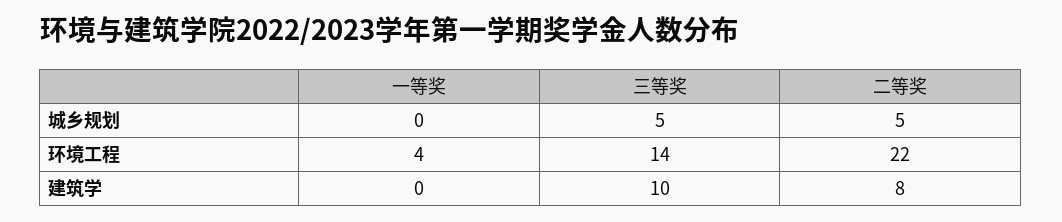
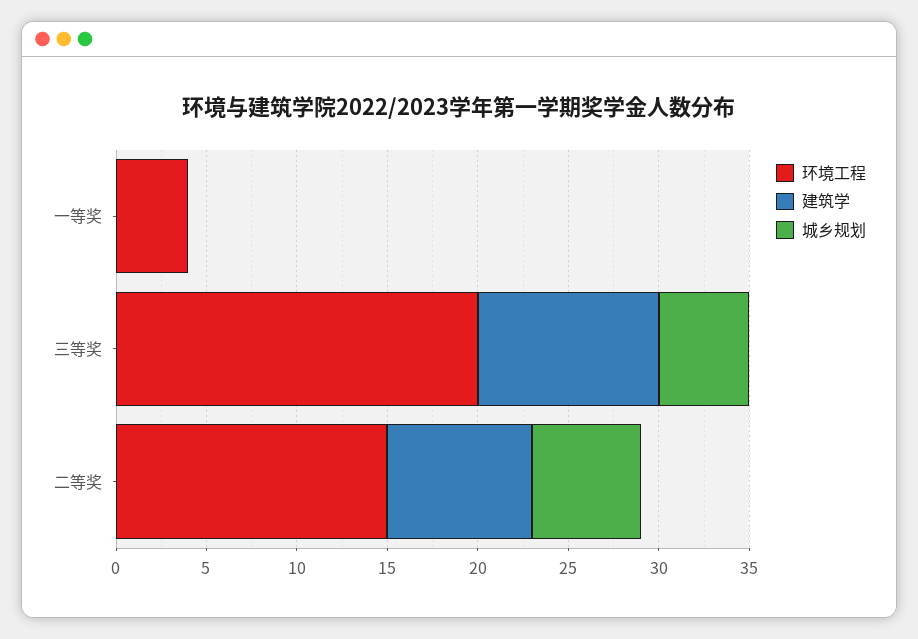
  {
    "城乡规划": {
      "一等奖": 0,
      "三等奖": 5,
-     "二等奖": 5
+     "二等奖": 6
    },
    "环境工程": {
      "一等奖": 4,
-     "三等奖": 14,
+     "三等奖": 20,
-     "二等奖": 22
+     "二等奖": 15
    },
    "建筑学": {
      "一等奖": 0,
      "三等奖": 10,
      "二等奖": 8
    }
  }

